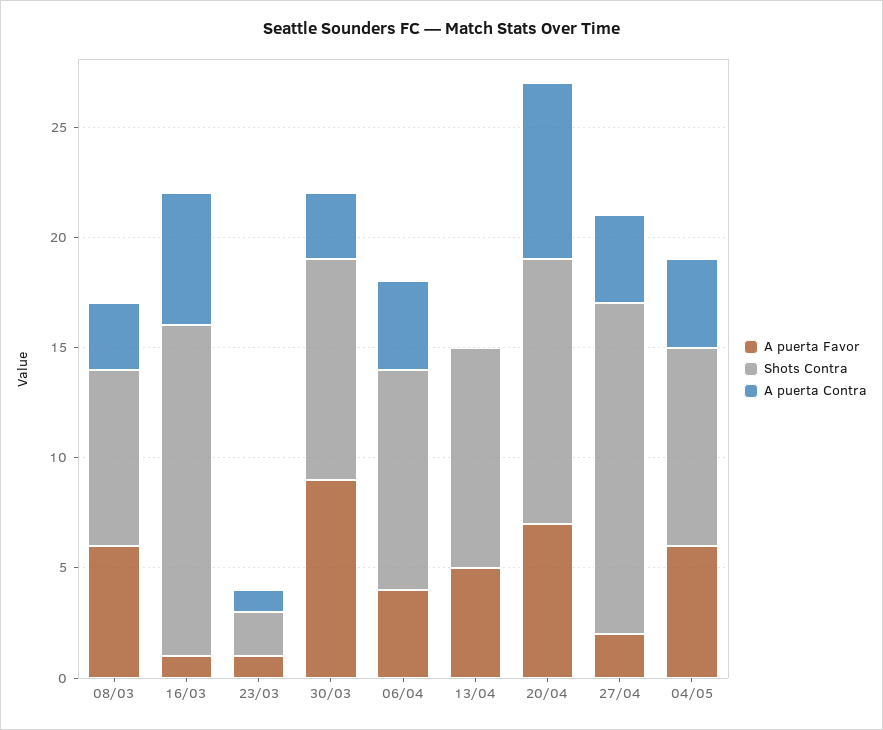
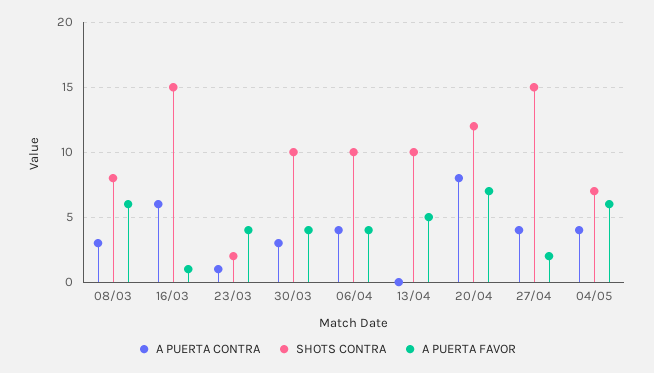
  {
    "A puerta Favor": {
      "08/03": 6,
      "16/03": 1,
-     "23/03": 1,
+     "23/03": 4,
-     "30/03": 9,
+     "30/03": 4,
      "06/04": 4,
      "13/04": 5,
      "20/04": 7,
      "27/04": 2,
      "04/05": 6
    },
    "Shots Contra": {
      "08/03": 8,
      "16/03": 15,
      "23/03": 2,
      "30/03": 10,
      "06/04": 10,
      "13/04": 10,
      "20/04": 12,
      "27/04": 15,
-     "04/05": 9
+     "04/05": 7
    },
    "A puerta Contra": {
      "08/03": 3,
      "16/03": 6,
      "23/03": 1,
      "30/03": 3,
      "06/04": 4,
      "13/04": 0,
      "20/04": 8,
      "27/04": 4,
      "04/05": 4
    }
  }

